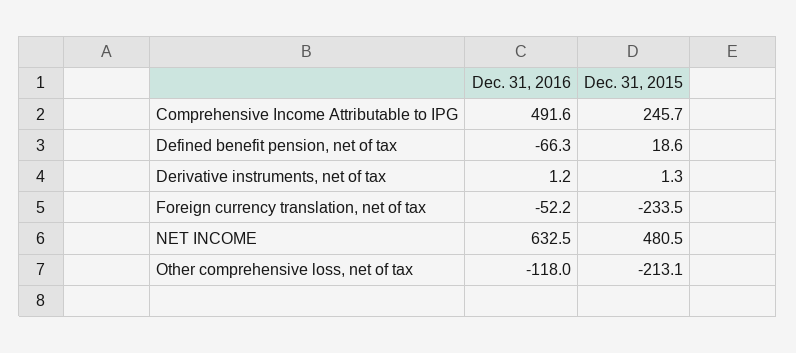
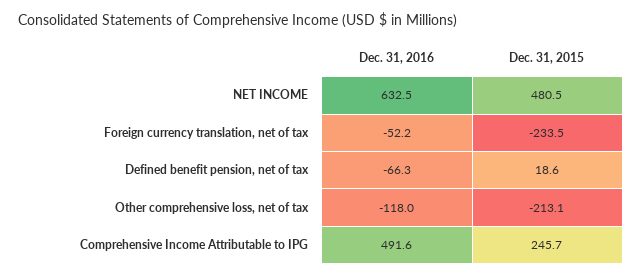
  {
    "Dec. 31, 2016": {
      "Comprehensive Income Attributable to IPG": 491.6,
      "Defined benefit pension, net of tax": -66.3,
-     "Derivative instruments, net of tax": 1.2,
      "Foreign currency translation, net of tax": -52.2,
      "NET INCOME": 632.5,
      "Other comprehensive loss, net of tax": -118
    },
    "Dec. 31, 2015": {
      "Comprehensive Income Attributable to IPG": 245.7,
      "Defined benefit pension, net of tax": 18.6,
-     "Derivative instruments, net of tax": 1.3,
      "Foreign currency translation, net of tax": -233.5,
      "NET INCOME": 480.5,
      "Other comprehensive loss, net of tax": -213.1
    }
  }

